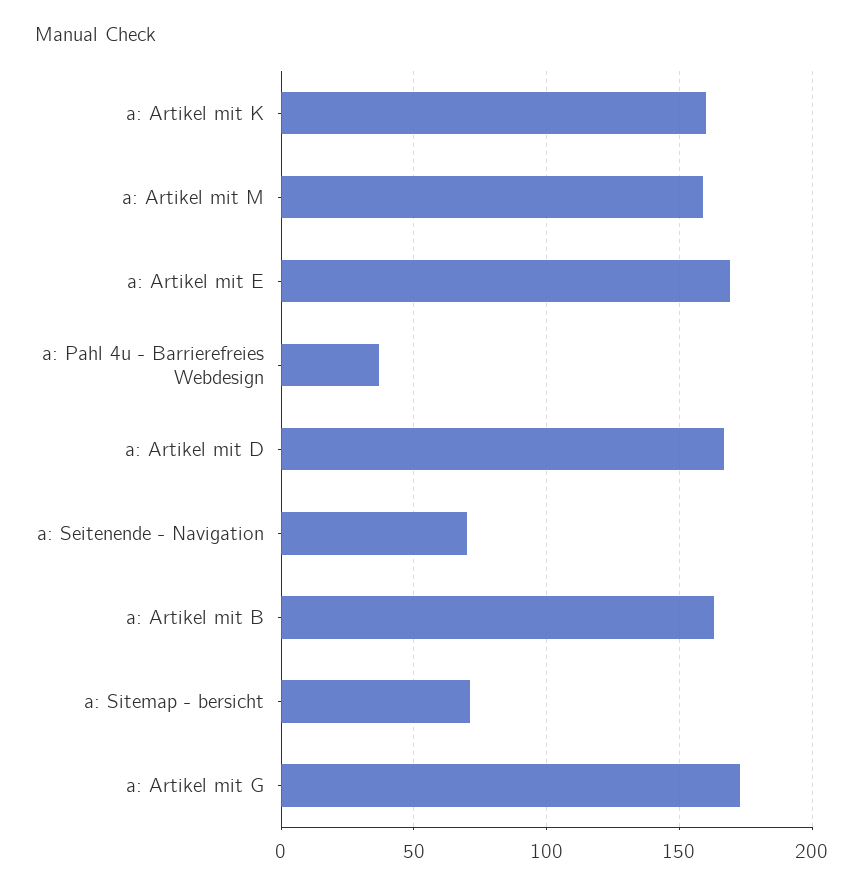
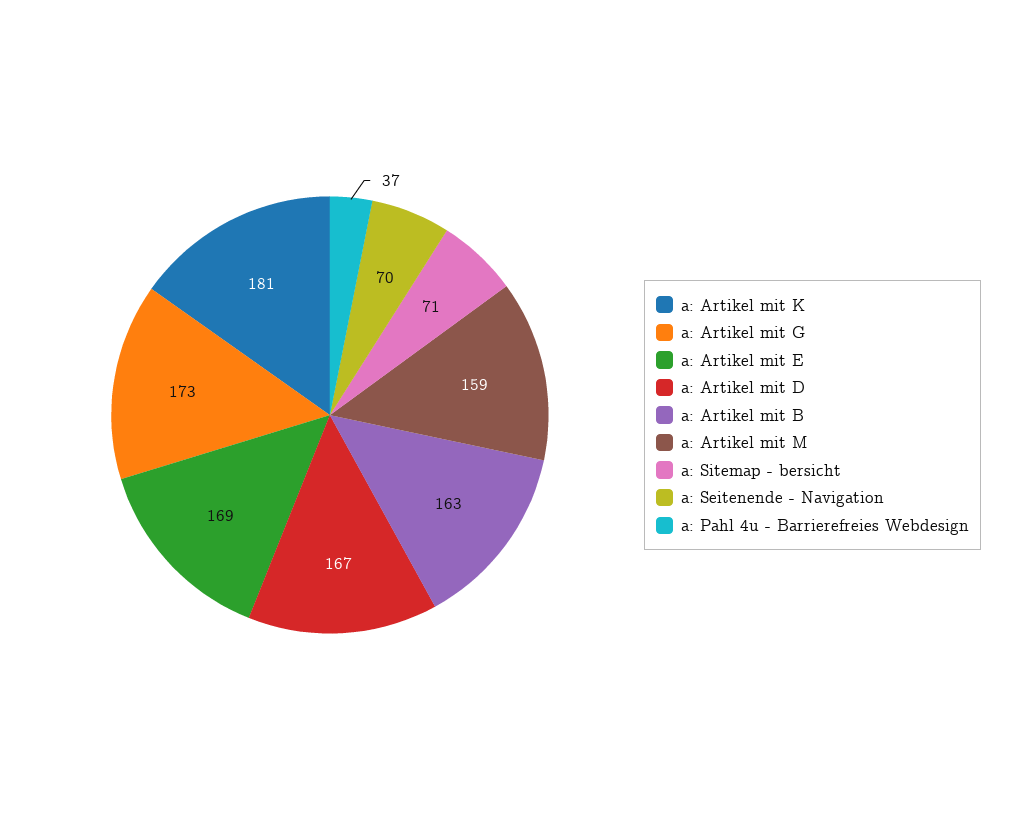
  {
-   "a: Artikel mit K": 160,
+   "a: Artikel mit K": 181,
    "a: Artikel mit M": 159,
    "a: Artikel mit E": 169,
    "a: Pahl 4u - Barrierefreies Webdesign": 37,
    "a: Artikel mit D": 167,
    "a: Seitenende - Navigation": 70,
    "a: Artikel mit B": 163,
    "a: Sitemap - bersicht": 71,
    "a: Artikel mit G": 173
  }

